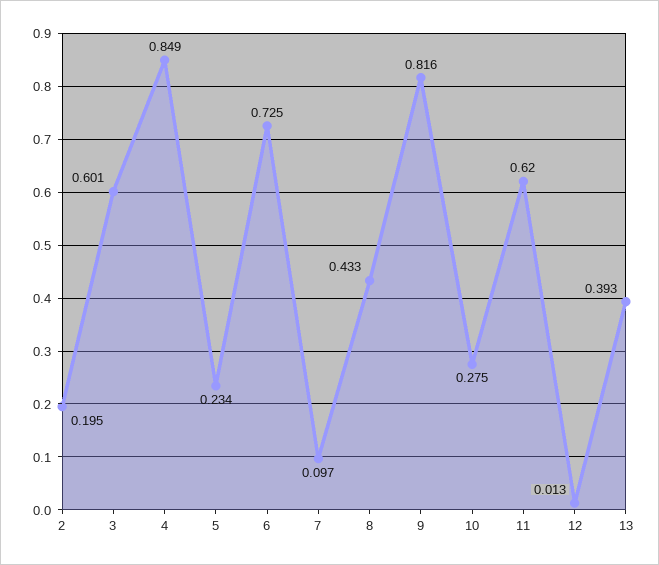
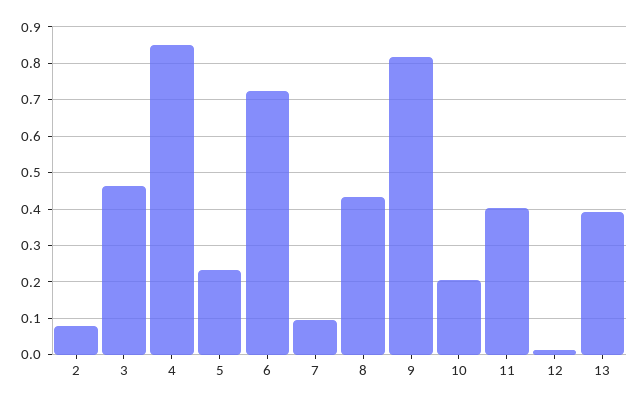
  {
-   "2": 0.195,
+   "2": 0.08,
-   "3": 0.601,
+   "3": 0.46,
    "4": 0.849,
    "5": 0.234,
    "6": 0.725,
    "7": 0.097,
    "8": 0.433,
    "9": 0.816,
-   "10": 0.275,
+   "10": 0.2,
-   "11": 0.62,
+   "11": 0.4,
    "12": 0.013,
    "13": 0.393
  }

